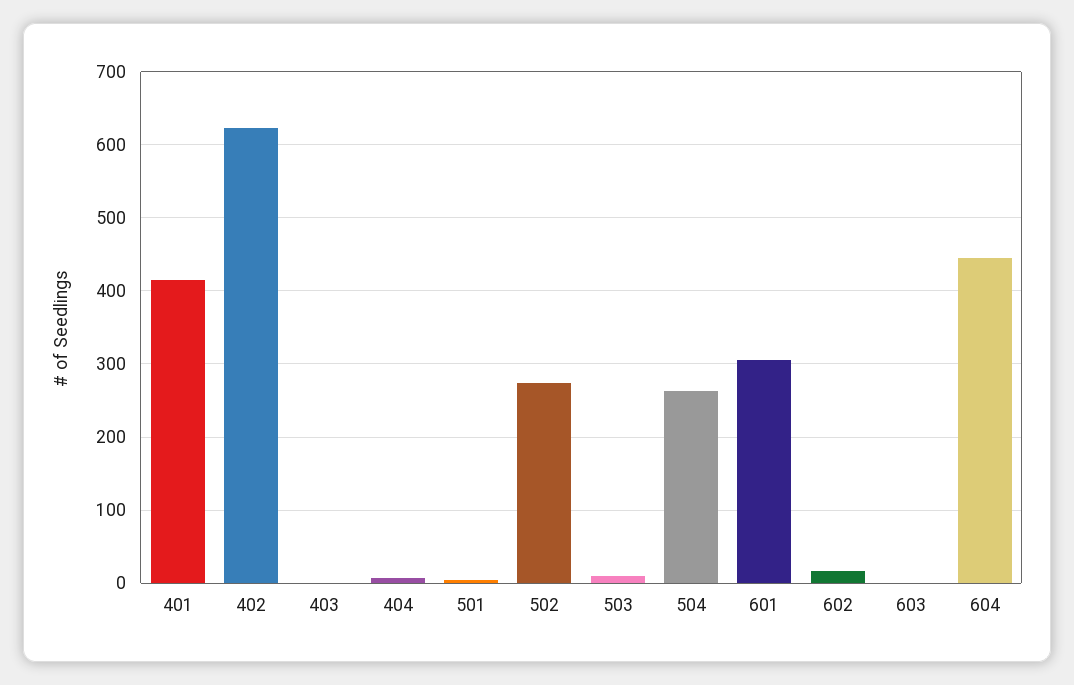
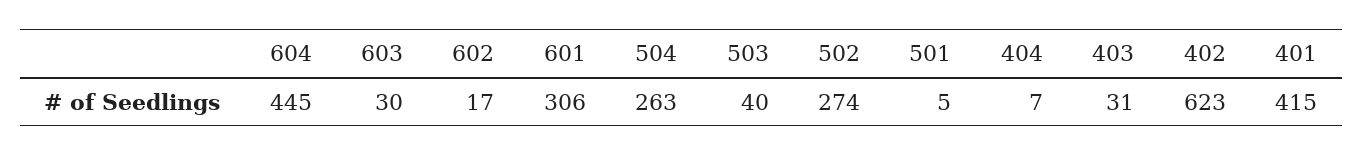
  {
    "401": 415,
    "402": 623,
-   "403": 0,
+   "403": 31,
    "404": 7,
    "501": 5,
    "502": 274,
-   "503": 10,
+   "503": 40,
    "504": 263,
    "601": 306,
    "602": 17,
-   "603": 0,
+   "603": 30,
    "604": 445
  }

